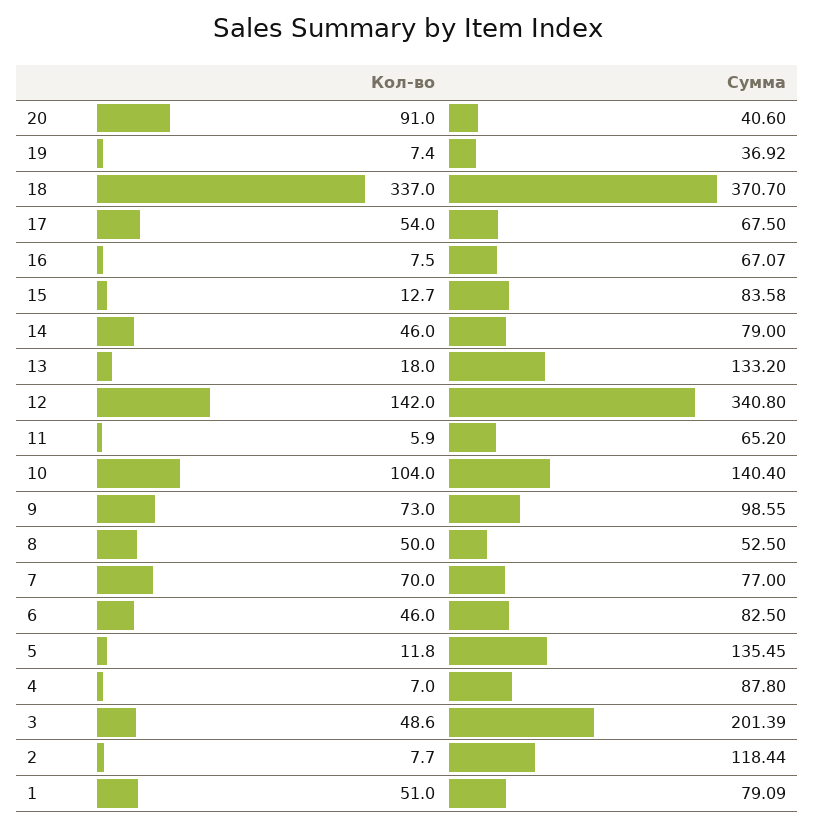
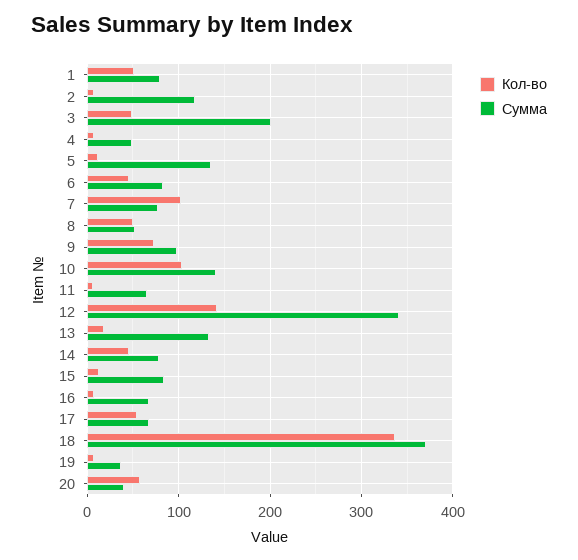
  {
    "Кол-во": {
-     "20": 91,
+     "20": 60,
      "19": 7.4,
      "18": 337,
      "17": 54,
      "16": 7.5,
      "15": 12.7,
      "14": 46,
      "13": 18,
      "12": 142,
      "11": 5.9,
      "10": 104,
      "9": 73,
      "8": 50,
-     "7": 70,
+     "7": 100,
      "6": 46,
      "5": 11.8,
      "4": 7,
      "3": 48.6,
      "2": 7.7,
      "1": 51
    },
    "Сумма": {
      "20": 40.6,
      "19": 36.92,
      "18": 370.7,
      "17": 67.5,
      "16": 67.07,
      "15": 83.58,
      "14": 79,
      "13": 133.2,
      "12": 340.8,
      "11": 65.2,
      "10": 140.4,
      "9": 98.55,
      "8": 52.5,
      "7": 77,
      "6": 82.5,
      "5": 135.45,
-     "4": 87.8,
+     "4": 50,
      "3": 201.39,
      "2": 118.44,
      "1": 79.09
    }
  }

